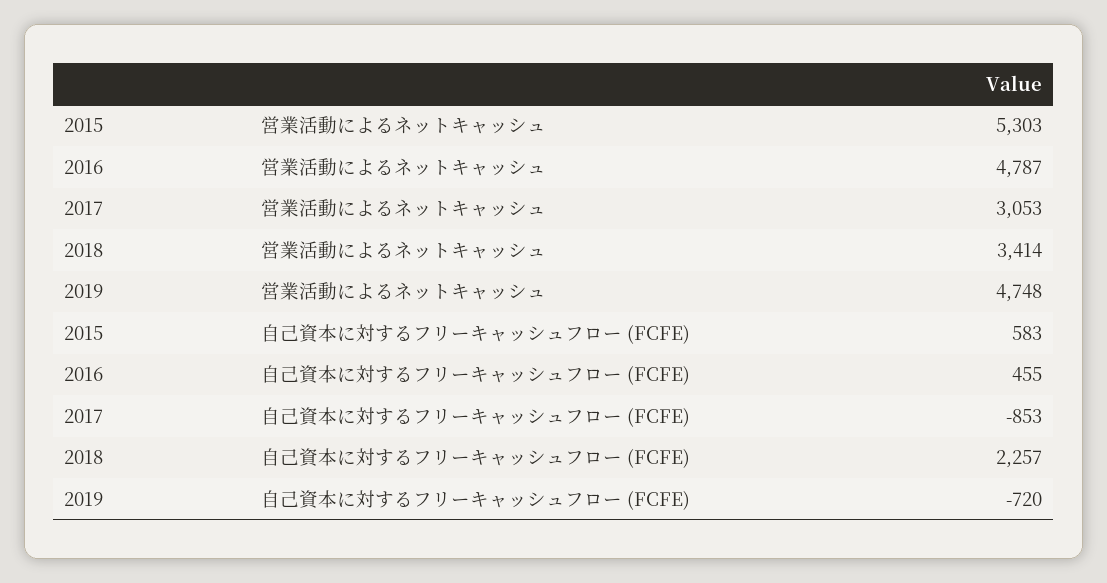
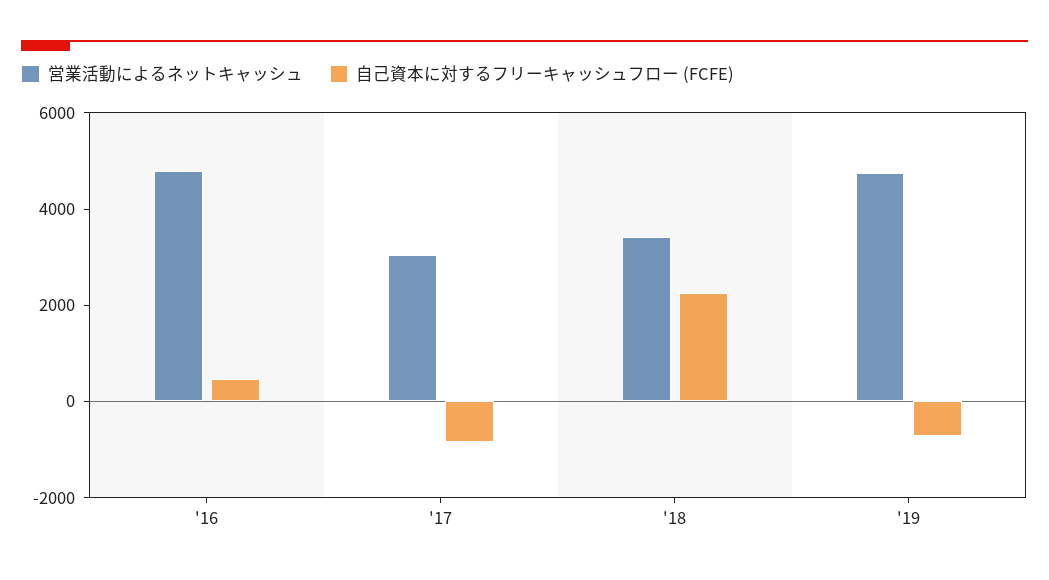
  {
    "営業活動によるネットキャッシュ": {
-     "2015": 5303,
      "2016": 4787,
      "2017": 3053,
      "2018": 3414,
      "2019": 4748
    },
    "自己資本に対するフリーキャッシュフロー (FCFE)": {
-     "2015": 583,
      "2016": 455,
      "2017": -853,
      "2018": 2257,
      "2019": -720
    }
  }

